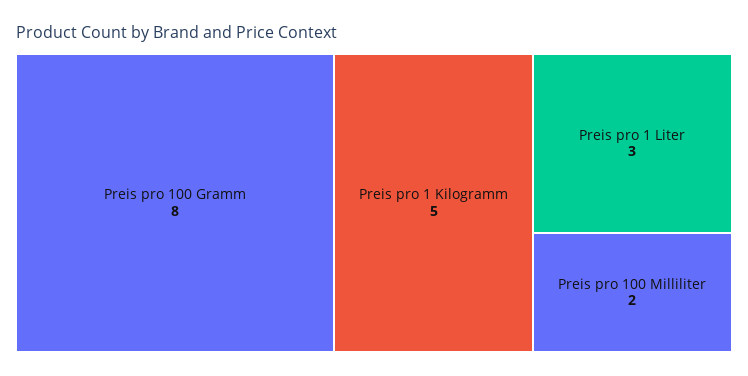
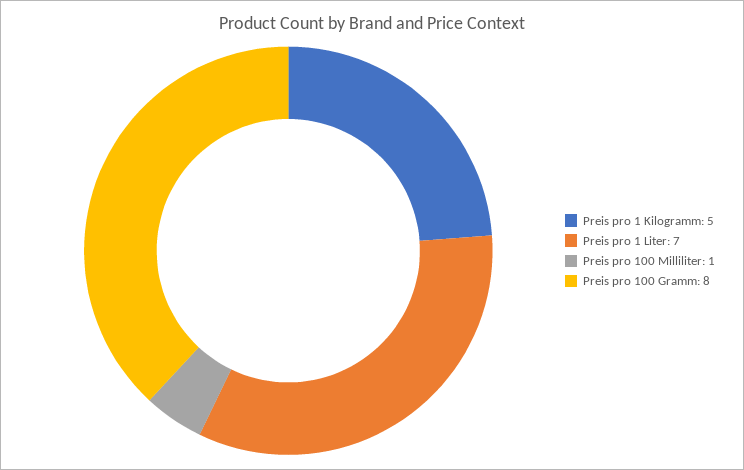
  {
    "Preis pro 100 Gramm": 8,
    "Preis pro 1 Kilogramm": 5,
-   "Preis pro 1 Liter": 3,
+   "Preis pro 1 Liter": 7,
-   "Preis pro 100 Milliliter": 2
+   "Preis pro 100 Milliliter": 1
  }

